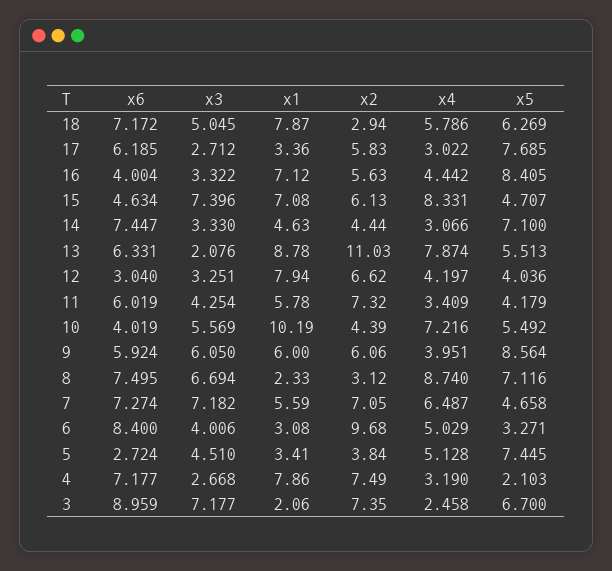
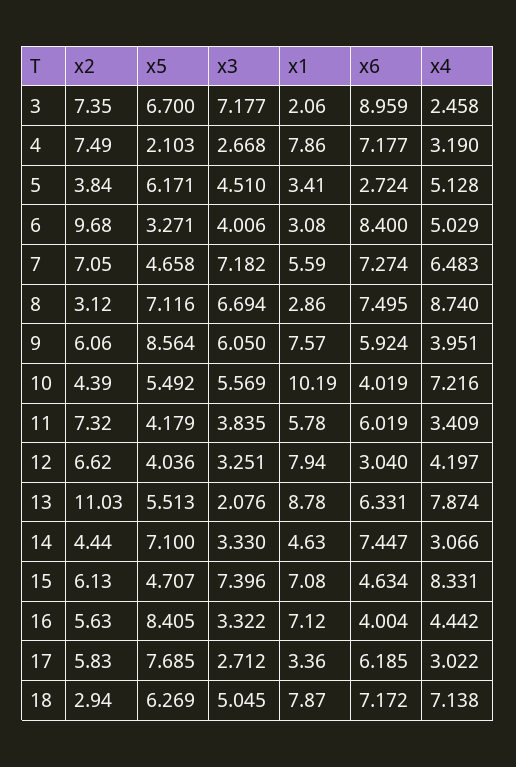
  {
    "x6": {
      "18": 7.172,
      "17": 6.185,
      "16": 4.004,
      "15": 4.634,
      "14": 7.447,
      "13": 6.331,
      "12": 3.04,
      "11": 6.019,
      "10": 4.019,
      "9": 5.924,
      "8": 7.495,
      "7": 7.274,
      "6": 8.4,
      "5": 2.724,
      "4": 7.177,
      "3": 8.959
    },
    "x3": {
      "18": 5.045,
      "17": 2.712,
      "16": 3.322,
      "15": 7.396,
      "14": 3.33,
      "13": 2.076,
      "12": 3.251,
-     "11": 4.254,
+     "11": 3.835,
      "10": 5.569,
      "9": 6.05,
      "8": 6.694,
      "7": 7.182,
      "6": 4.006,
      "5": 4.51,
      "4": 2.668,
      "3": 7.177
    },
    "x1": {
      "18": 7.87,
      "17": 3.36,
      "16": 7.12,
      "15": 7.08,
      "14": 4.63,
      "13": 8.78,
      "12": 7.94,
      "11": 5.78,
      "10": 10.19,
-     "9": 6,
+     "9": 7.57,
-     "8": 2.33,
+     "8": 2.86,
      "7": 5.59,
      "6": 3.08,
      "5": 3.41,
      "4": 7.86,
      "3": 2.06
    },
    "x2": {
      "18": 2.94,
      "17": 5.83,
      "16": 5.63,
      "15": 6.13,
      "14": 4.44,
      "13": 11.03,
      "12": 6.62,
      "11": 7.32,
      "10": 4.39,
      "9": 6.06,
      "8": 3.12,
      "7": 7.05,
      "6": 9.68,
      "5": 3.84,
      "4": 7.49,
      "3": 7.35
    },
    "x4": {
-     "18": 5.786,
+     "18": 7.138,
      "17": 3.022,
      "16": 4.442,
      "15": 8.331,
      "14": 3.066,
      "13": 7.874,
      "12": 4.197,
      "11": 3.409,
      "10": 7.216,
      "9": 3.951,
      "8": 8.74,
-     "7": 6.487,
+     "7": 6.483,
      "6": 5.029,
      "5": 5.128,
      "4": 3.19,
      "3": 2.458
    },
    "x5": {
      "18": 6.269,
      "17": 7.685,
      "16": 8.405,
      "15": 4.707,
      "14": 7.1,
      "13": 5.513,
      "12": 4.036,
      "11": 4.179,
      "10": 5.492,
      "9": 8.564,
      "8": 7.116,
      "7": 4.658,
      "6": 3.271,
-     "5": 7.445,
+     "5": 6.171,
      "4": 2.103,
      "3": 6.7
    }
  }

